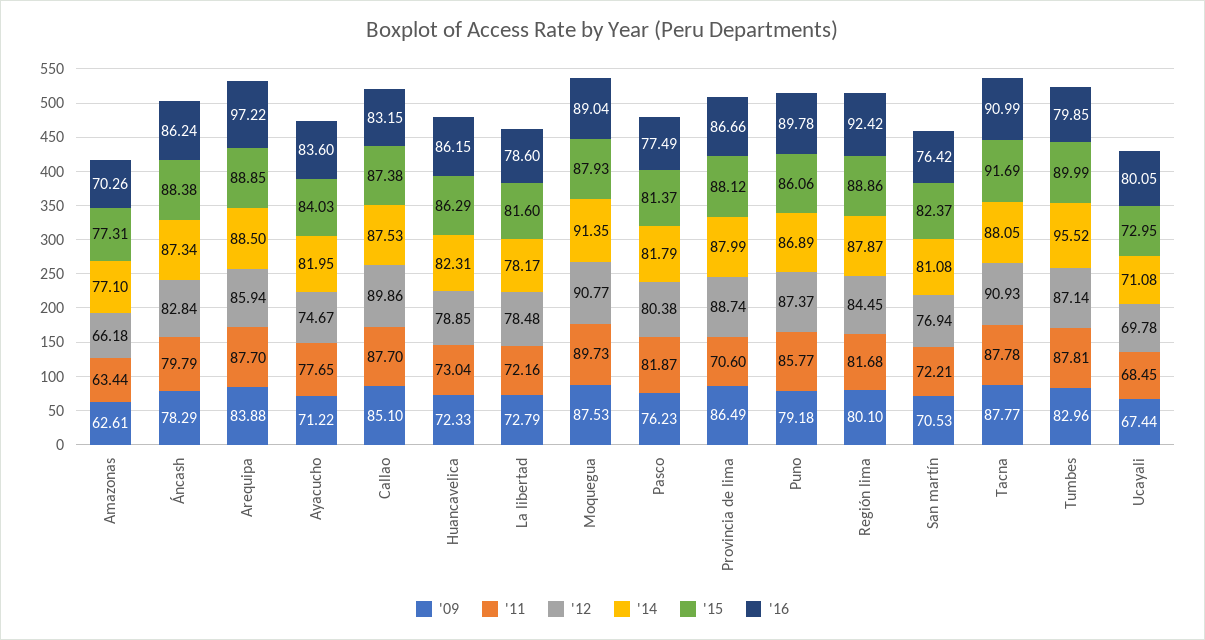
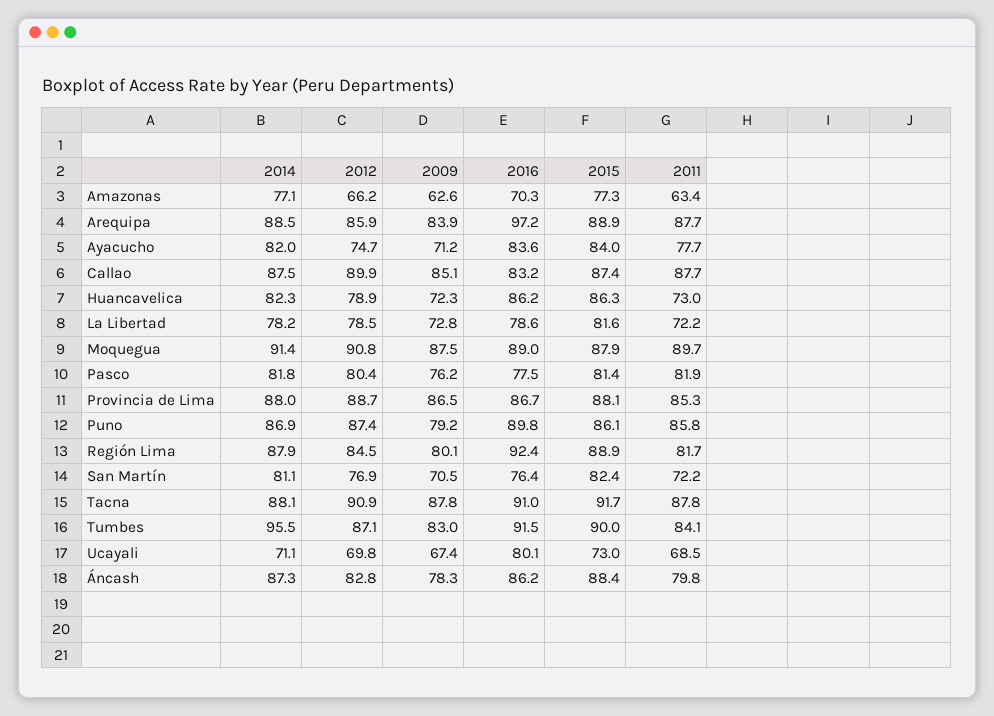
  {
    "'09": {
      "Amazonas": 62.61,
      "Áncash": 78.29,
      "Arequipa": 83.88,
      "Ayacucho": 71.22,
      "Callao": 85.1,
      "Huancavelica": 72.33,
      "La libertad": 72.79,
      "Moquegua": 87.53,
      "Pasco": 76.23,
      "Provincia de lima": 86.49,
      "Puno": 79.18,
      "Región lima": 80.1,
      "San martín": 70.53,
      "Tacna": 87.77,
      "Tumbes": 82.96,
      "Ucayali": 67.44
    },
    "'11": {
      "Amazonas": 63.44,
      "Áncash": 79.79,
      "Arequipa": 87.7,
      "Ayacucho": 77.65,
      "Callao": 87.7,
      "Huancavelica": 73.04,
      "La libertad": 72.16,
      "Moquegua": 89.73,
      "Pasco": 81.87,
-     "Provincia de lima": 70.6,
+     "Provincia de lima": 85.3,
      "Puno": 85.77,
      "Región lima": 81.68,
      "San martín": 72.21,
      "Tacna": 87.78,
-     "Tumbes": 87.81,
+     "Tumbes": 84.1,
      "Ucayali": 68.45
    },
    "'12": {
      "Amazonas": 66.18,
      "Áncash": 82.84,
      "Arequipa": 85.94,
      "Ayacucho": 74.67,
      "Callao": 89.86,
      "Huancavelica": 78.85,
      "La libertad": 78.48,
      "Moquegua": 90.77,
      "Pasco": 80.38,
      "Provincia de lima": 88.74,
      "Puno": 87.37,
      "Región lima": 84.45,
      "San martín": 76.94,
      "Tacna": 90.93,
      "Tumbes": 87.14,
      "Ucayali": 69.78
    },
    "'14": {
      "Amazonas": 77.1,
      "Áncash": 87.34,
      "Arequipa": 88.5,
      "Ayacucho": 81.95,
      "Callao": 87.53,
      "Huancavelica": 82.31,
      "La libertad": 78.17,
      "Moquegua": 91.35,
      "Pasco": 81.79,
      "Provincia de lima": 87.99,
      "Puno": 86.89,
      "Región lima": 87.87,
      "San martín": 81.08,
      "Tacna": 88.05,
      "Tumbes": 95.52,
      "Ucayali": 71.08
    },
    "'15": {
      "Amazonas": 77.31,
      "Áncash": 88.38,
      "Arequipa": 88.85,
      "Ayacucho": 84.03,
      "Callao": 87.38,
      "Huancavelica": 86.29,
      "La libertad": 81.6,
      "Moquegua": 87.93,
      "Pasco": 81.37,
      "Provincia de lima": 88.12,
      "Puno": 86.06,
      "Región lima": 88.86,
      "San martín": 82.37,
      "Tacna": 91.69,
      "Tumbes": 89.99,
      "Ucayali": 72.95
    },
    "'16": {
      "Amazonas": 70.26,
      "Áncash": 86.24,
      "Arequipa": 97.22,
      "Ayacucho": 83.6,
      "Callao": 83.15,
      "Huancavelica": 86.15,
      "La libertad": 78.6,
      "Moquegua": 89.04,
      "Pasco": 77.49,
      "Provincia de lima": 86.66,
      "Puno": 89.78,
      "Región lima": 92.42,
      "San martín": 76.42,
      "Tacna": 90.99,
-     "Tumbes": 79.85,
+     "Tumbes": 91.5,
      "Ucayali": 80.05
    }
  }

